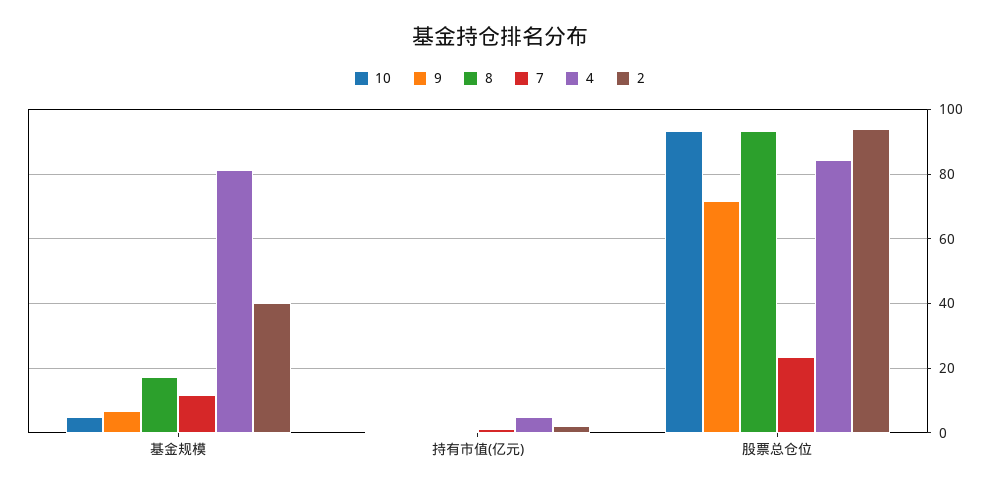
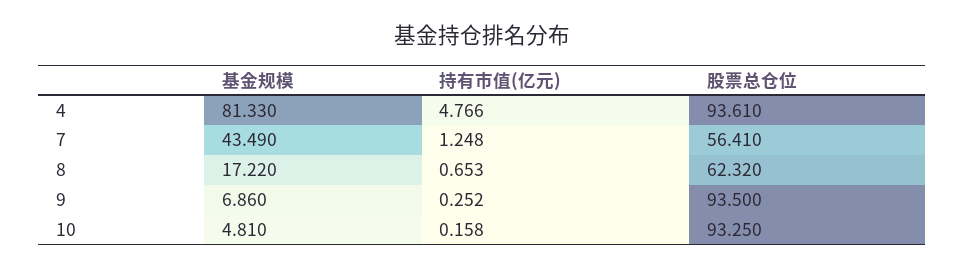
  {
    "10": {
      "基金规模": 4.81,
      "持有市值(亿元)": 0.158,
      "股票总仓位": 93.25
    },
    "9": {
      "基金规模": 6.86,
      "持有市值(亿元)": 0.252,
-     "股票总仓位": 72
+     "股票总仓位": 93.5
    },
    "8": {
      "基金规模": 17.22,
      "持有市值(亿元)": 0.653,
-     "股票总仓位": 94
+     "股票总仓位": 62.32
    },
    "7": {
-     "基金规模": 12,
+     "基金规模": 43.49,
      "持有市值(亿元)": 1.248,
-     "股票总仓位": 24
+     "股票总仓位": 56.41
    },
    "4": {
      "基金规模": 81.33,
      "持有市值(亿元)": 4.766,
-     "股票总仓位": 84
+     "股票总仓位": 93.61
-   },
+   }
-   "2": {
-     "基金规模": 40,
-     "持有市值(亿元)": 2,
-     "股票总仓位": 94
-   }
  }

